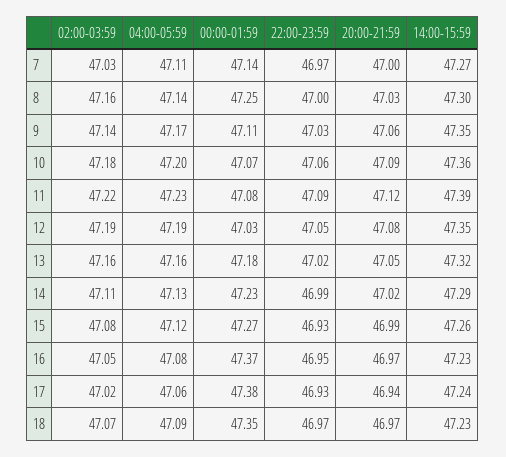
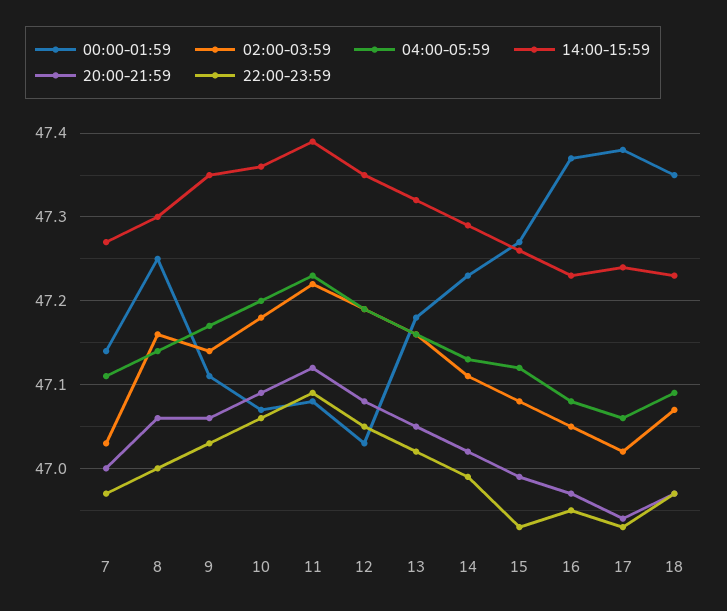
  {
    "02:00-03:59": {
      "7": 47.03,
      "8": 47.16,
      "9": 47.14,
      "10": 47.18,
      "11": 47.22,
      "12": 47.19,
      "13": 47.16,
      "14": 47.11,
      "15": 47.08,
      "16": 47.05,
      "17": 47.02,
      "18": 47.07
    },
    "04:00-05:59": {
      "7": 47.11,
      "8": 47.14,
      "9": 47.17,
      "10": 47.2,
      "11": 47.23,
      "12": 47.19,
      "13": 47.16,
      "14": 47.13,
      "15": 47.12,
      "16": 47.08,
      "17": 47.06,
      "18": 47.09
    },
    "00:00-01:59": {
      "7": 47.14,
      "8": 47.25,
      "9": 47.11,
      "10": 47.07,
      "11": 47.08,
      "12": 47.03,
      "13": 47.18,
      "14": 47.23,
      "15": 47.27,
      "16": 47.37,
      "17": 47.38,
      "18": 47.35
    },
    "22:00-23:59": {
      "7": 46.97,
      "8": 47,
      "9": 47.03,
      "10": 47.06,
      "11": 47.09,
      "12": 47.05,
      "13": 47.02,
      "14": 46.99,
      "15": 46.93,
      "16": 46.95,
      "17": 46.93,
      "18": 46.97
    },
    "20:00-21:59": {
      "7": 47,
-     "8": 47.03,
+     "8": 47.06,
      "9": 47.06,
      "10": 47.09,
      "11": 47.12,
      "12": 47.08,
      "13": 47.05,
      "14": 47.02,
      "15": 46.99,
      "16": 46.97,
      "17": 46.94,
      "18": 46.97
    },
    "14:00-15:59": {
      "7": 47.27,
      "8": 47.3,
      "9": 47.35,
      "10": 47.36,
      "11": 47.39,
      "12": 47.35,
      "13": 47.32,
      "14": 47.29,
      "15": 47.26,
      "16": 47.23,
      "17": 47.24,
      "18": 47.23
    }
  }

